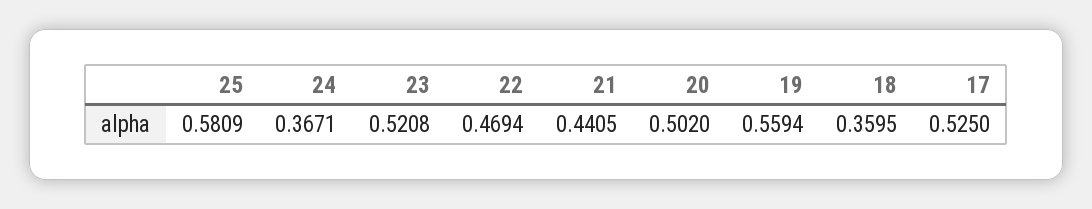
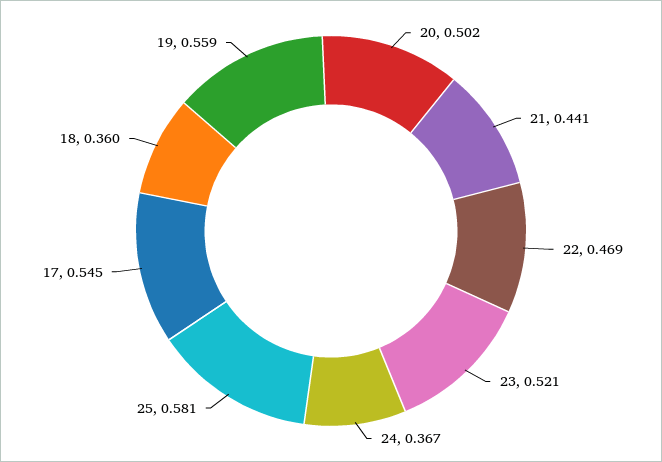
  {
    "25": 0.5809,
    "24": 0.3671,
    "23": 0.5208,
    "22": 0.4694,
    "21": 0.4405,
    "20": 0.502,
    "19": 0.5594,
    "18": 0.3595,
-   "17": 0.525
+   "17": 0.545
  }

